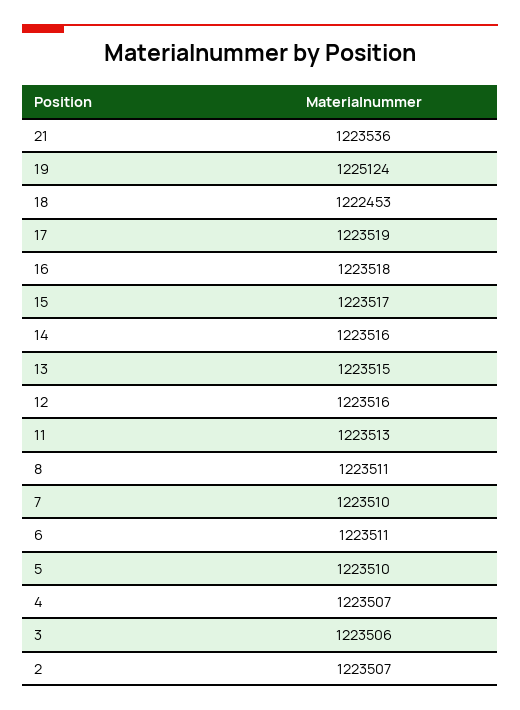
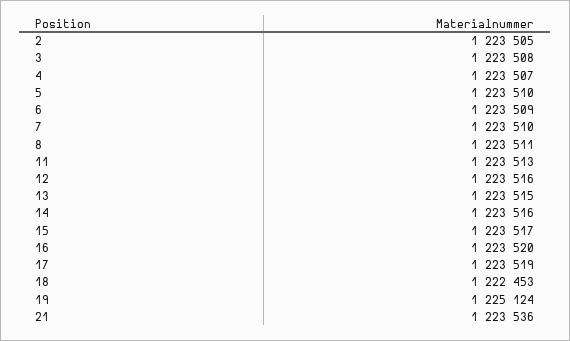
  {
    "21": 1223536,
    "19": 1225124,
    "18": 1222453,
    "17": 1223519,
-   "16": 1223518,
+   "16": 1223520,
    "15": 1223517,
    "14": 1223516,
    "13": 1223515,
    "12": 1223516,
    "11": 1223513,
    "8": 1223511,
    "7": 1223510,
-   "6": 1223511,
+   "6": 1223509,
    "5": 1223510,
    "4": 1223507,
-   "3": 1223506,
+   "3": 1223508,
-   "2": 1223507
+   "2": 1223505
  }

